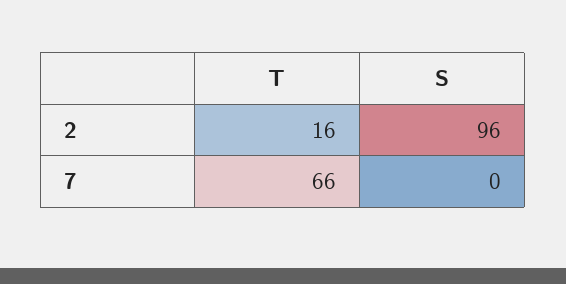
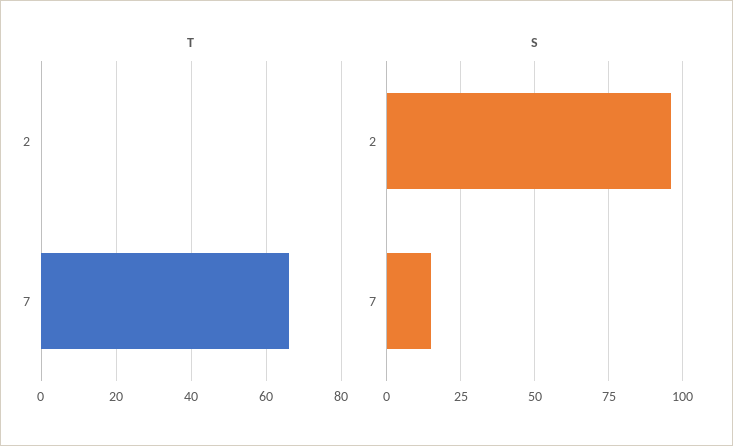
  {
    "T": {
-     "2": 16,
+     "2": 0,
      "7": 66
    },
    "S": {
      "2": 96,
-     "7": 0
+     "7": 15
    }
  }

